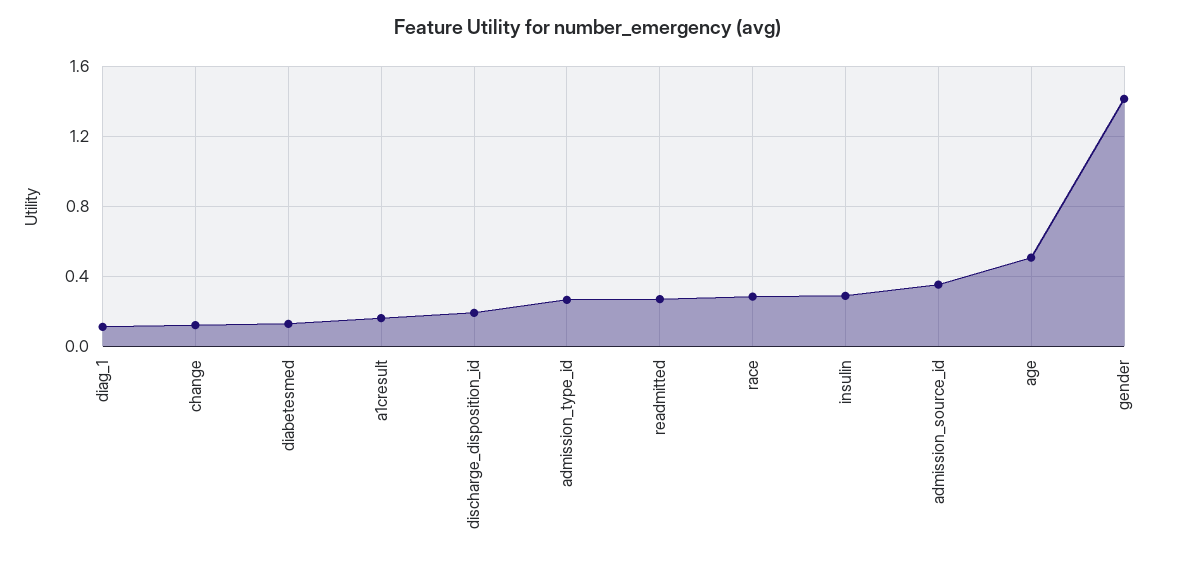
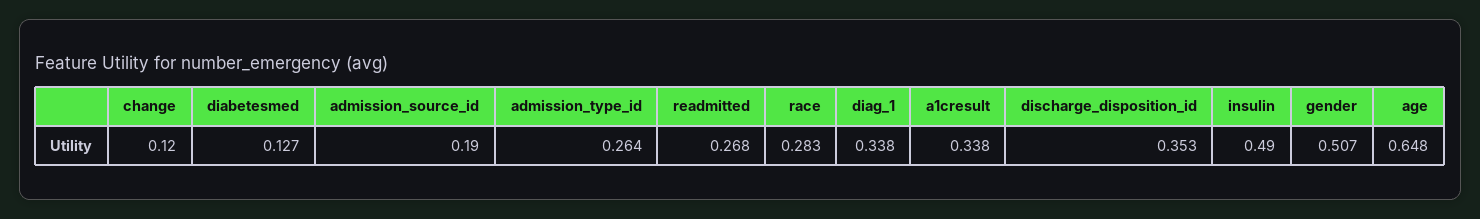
  {
-   "diag_1": 0.1,
+   "diag_1": 0.338,
    "change": 0.12,
    "diabetesmed": 0.127,
-   "a1cresult": 0.15,
+   "a1cresult": 0.338,
-   "discharge_disposition_id": 0.2,
+   "discharge_disposition_id": 0.353,
    "admission_type_id": 0.264,
    "readmitted": 0.268,
    "race": 0.283,
-   "insulin": 0.3,
+   "insulin": 0.49,
-   "admission_source_id": 0.35,
+   "admission_source_id": 0.19,
-   "age": 0.5,
+   "age": 0.648,
-   "gender": 1.4
+   "gender": 0.507
  }

